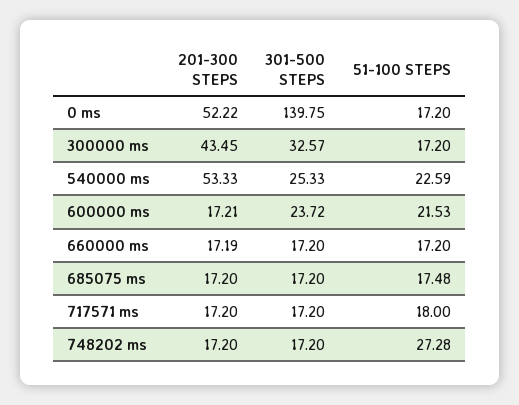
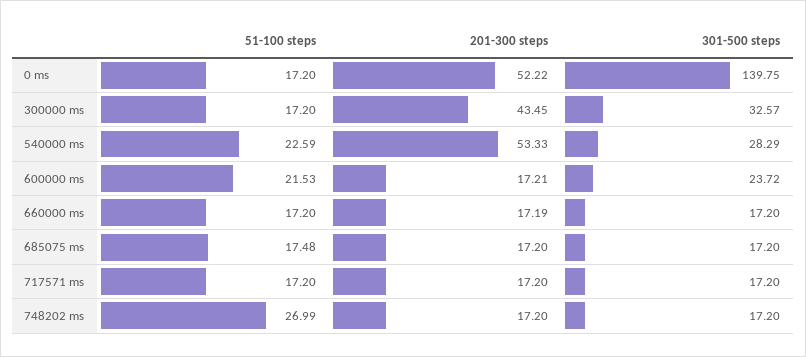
  {
    "201-300 STEPS": {
      "0 ms": 52.22,
      "300000 ms": 43.45,
      "540000 ms": 53.33,
      "600000 ms": 17.21,
      "660000 ms": 17.19,
      "685075 ms": 17.2,
      "717571 ms": 17.2,
      "748202 ms": 17.2
    },
    "301-500 STEPS": {
      "0 ms": 139.75,
      "300000 ms": 32.57,
-     "540000 ms": 25.33,
+     "540000 ms": 28.29,
      "600000 ms": 23.72,
      "660000 ms": 17.2,
      "685075 ms": 17.2,
      "717571 ms": 17.2,
      "748202 ms": 17.2
    },
    "51-100 STEPS": {
      "0 ms": 17.2,
      "300000 ms": 17.2,
      "540000 ms": 22.59,
      "600000 ms": 21.53,
      "660000 ms": 17.2,
      "685075 ms": 17.48,
-     "717571 ms": 18,
+     "717571 ms": 17.2,
-     "748202 ms": 27.28
+     "748202 ms": 26.99
    }
  }

